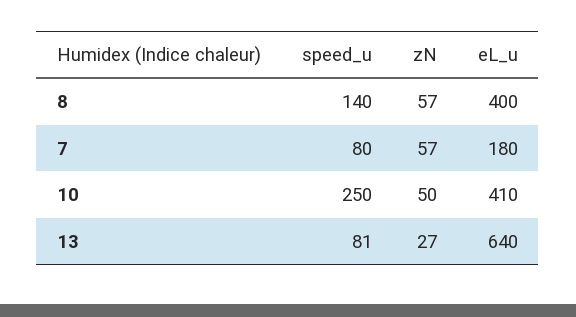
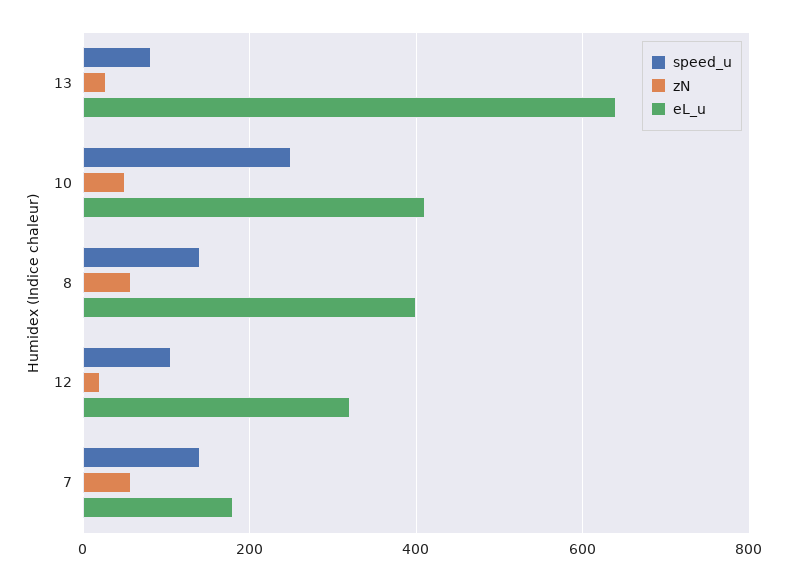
  {
    "speed_u": {
      "8": 140,
-     "7": 80,
+     "7": 140,
      "10": 250,
-     "13": 81
+     "13": 81,
+     "12": 100
    },
    "zN": {
      "8": 57,
      "7": 57,
      "10": 50,
-     "13": 27
+     "13": 27,
+     "12": 20
    },
    "eL_u": {
      "8": 400,
      "7": 180,
      "10": 410,
-     "13": 640
+     "13": 640,
+     "12": 320
    }
  }

